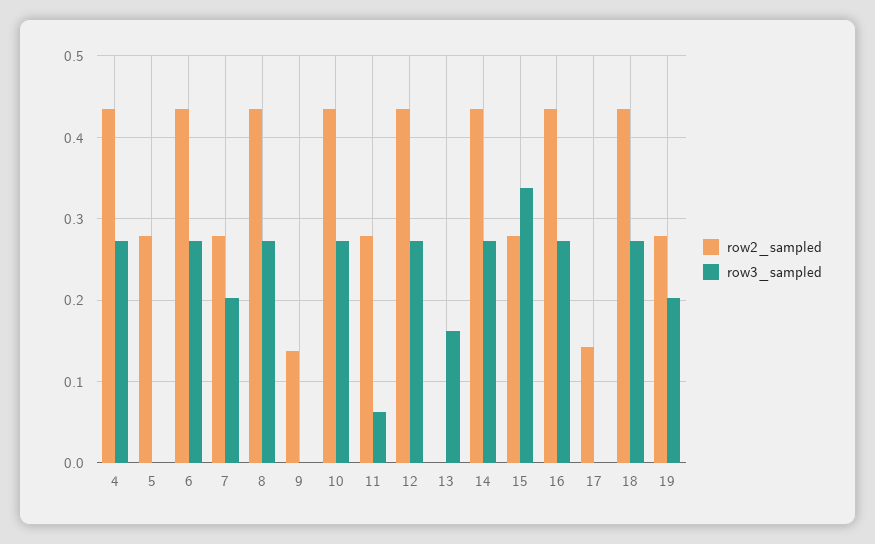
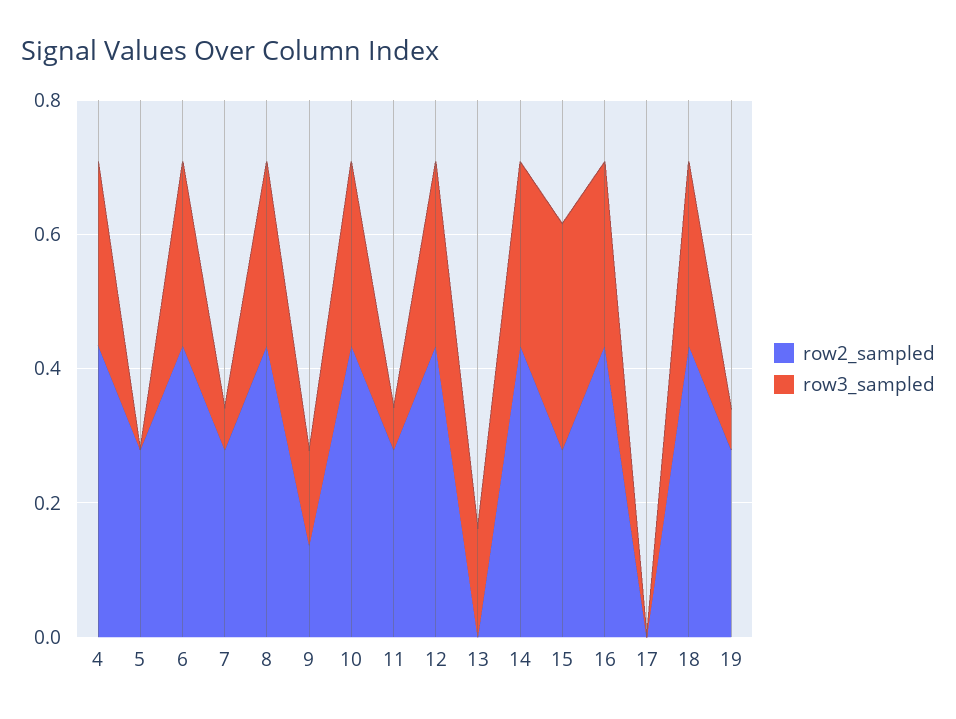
  {
    "row2_sampled": {
      "4": 0.44,
      "5": 0.28,
      "6": 0.44,
      "7": 0.28,
      "8": 0.44,
      "9": 0.14,
      "10": 0.44,
      "11": 0.28,
      "12": 0.44,
      "13": 0,
      "14": 0.44,
      "15": 0.28,
      "16": 0.44,
-     "17": 0.14,
+     "17": 0,
      "18": 0.44,
      "19": 0.28
    },
    "row3_sampled": {
      "4": 0.27,
      "5": 0,
      "6": 0.27,
-     "7": 0.2,
+     "7": 0.05,
      "8": 0.27,
-     "9": 0,
+     "9": 0.15,
      "10": 0.27,
      "11": 0.06,
      "12": 0.27,
      "13": 0.16,
      "14": 0.27,
      "15": 0.34,
      "16": 0.27,
      "17": 0,
      "18": 0.27,
-     "19": 0.2
+     "19": 0.05
    }
  }

